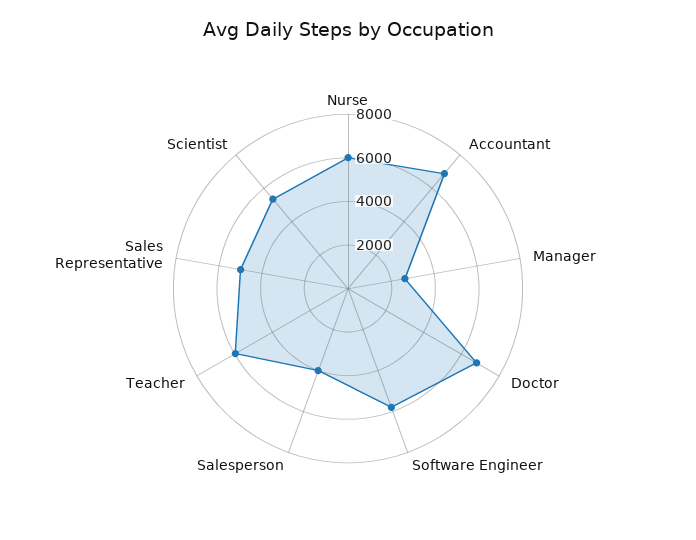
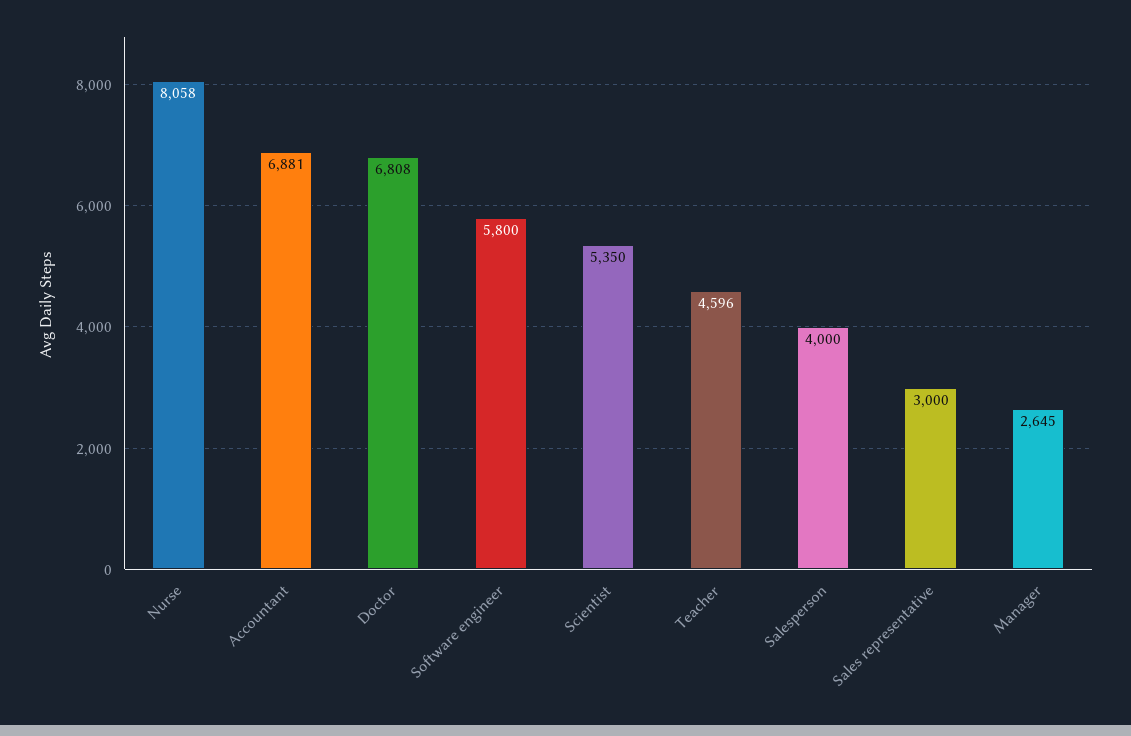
  {
-   "Nurse": 6000,
+   "Nurse": 8058,
    "Accountant": 6881,
    "Manager": 2645,
    "Doctor": 6808,
    "Software Engineer": 5800,
    "Salesperson": 4000,
-   "Teacher": 6000,
+   "Teacher": 4596,
-   "Sales Representative": 5000,
+   "Sales Representative": 3000,
    "Scientist": 5350
  }

